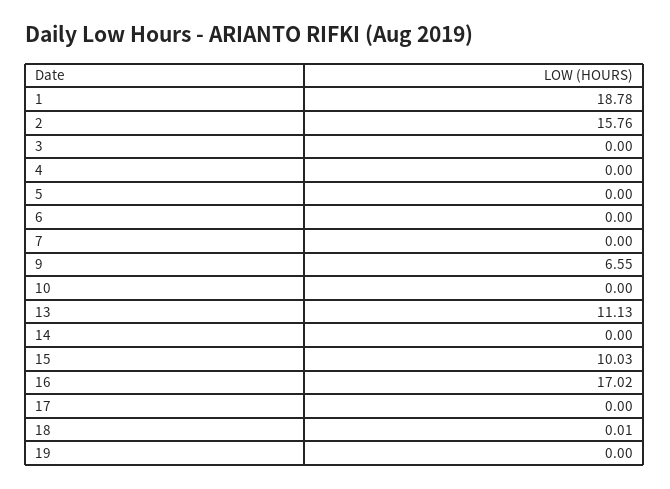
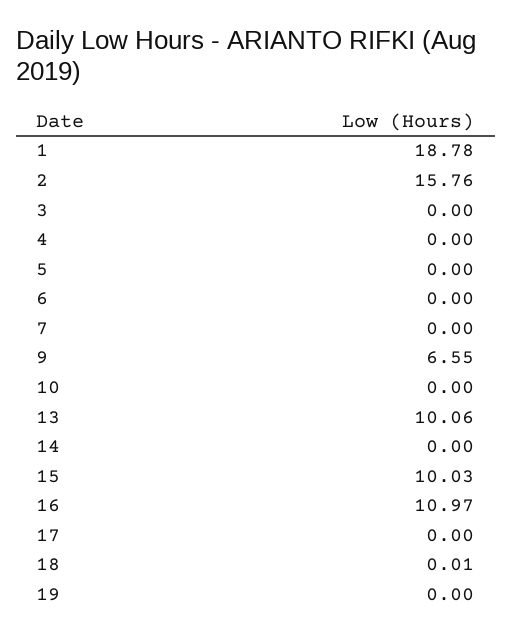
  {
    "1": 18.78,
    "2": 15.76,
    "3": 0,
    "4": 0,
    "5": 0,
    "6": 0,
    "7": 0,
    "9": 6.55,
    "10": 0,
-   "13": 11.13,
+   "13": 10.06,
    "14": 0,
    "15": 10.03,
-   "16": 17.02,
+   "16": 10.97,
    "17": 0,
    "18": 0.01,
    "19": 0
  }

